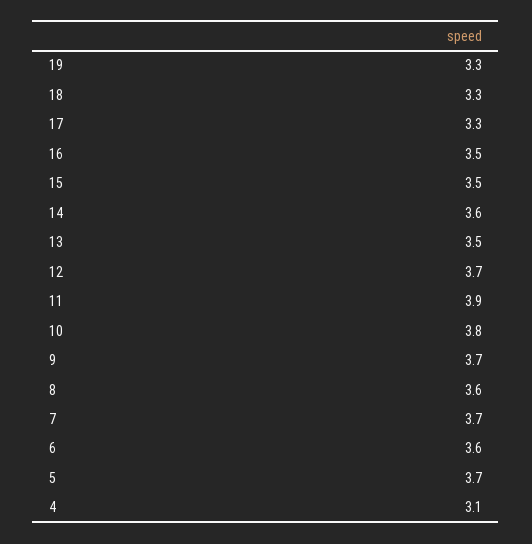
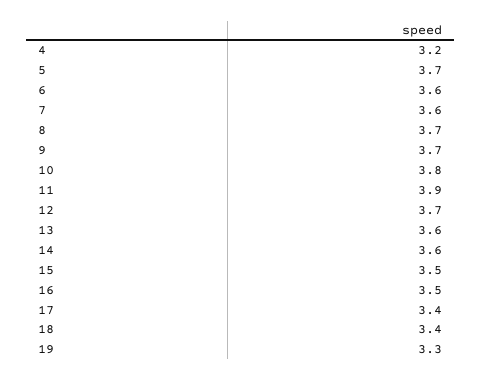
  {
    "19": 3.3,
-   "18": 3.3,
+   "18": 3.4,
-   "17": 3.3,
+   "17": 3.4,
    "16": 3.5,
    "15": 3.5,
    "14": 3.6,
-   "13": 3.5,
+   "13": 3.6,
    "12": 3.7,
    "11": 3.9,
    "10": 3.8,
    "9": 3.7,
-   "8": 3.6,
+   "8": 3.7,
-   "7": 3.7,
+   "7": 3.6,
    "6": 3.6,
    "5": 3.7,
-   "4": 3.1
+   "4": 3.2
  }

